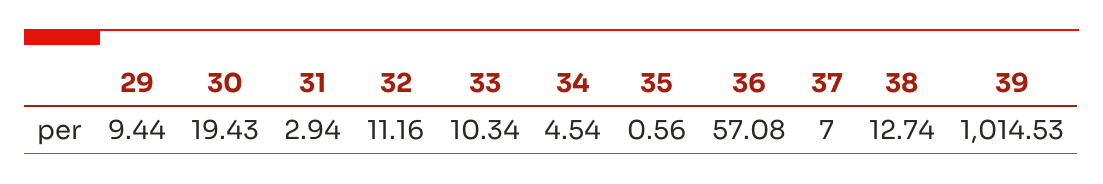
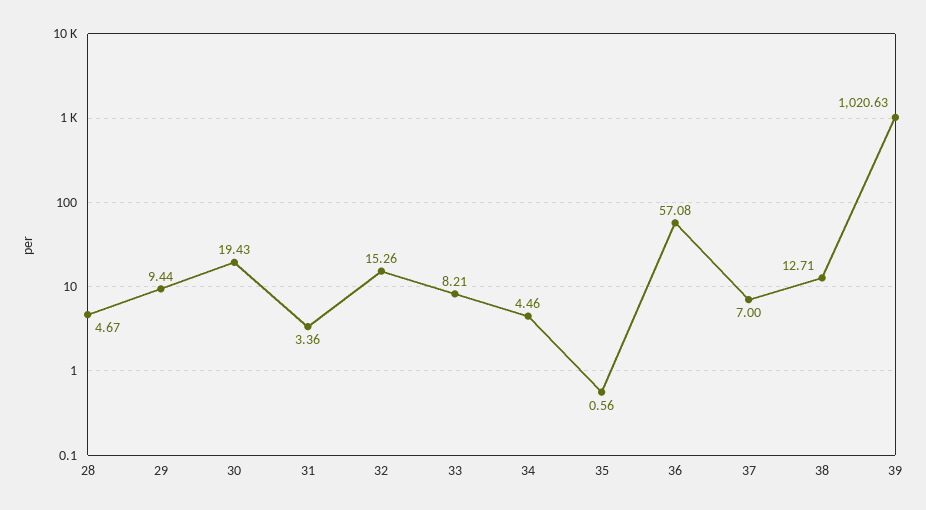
  {
    "29": 9.44,
    "30": 19.43,
-   "31": 2.94,
+   "31": 3.36,
-   "32": 11.16,
+   "32": 15.26,
-   "33": 10.34,
+   "33": 8.21,
-   "34": 4.54,
+   "34": 4.46,
    "35": 0.56,
    "36": 57.08,
    "37": 7,
-   "38": 12.74,
+   "38": 12.71,
-   "39": 1014.53
+   "39": 1020.63,
+   "28": 4.67
  }

